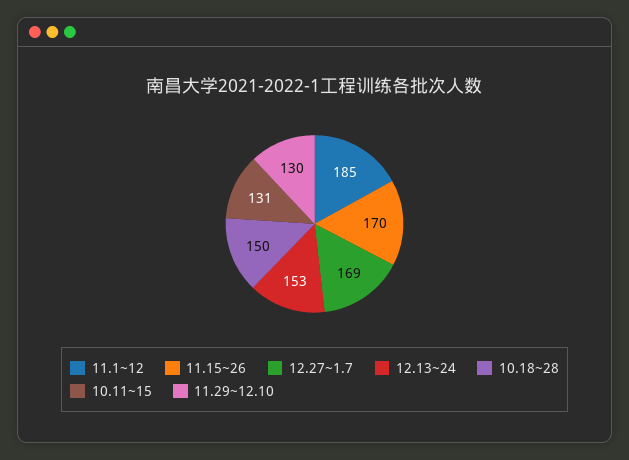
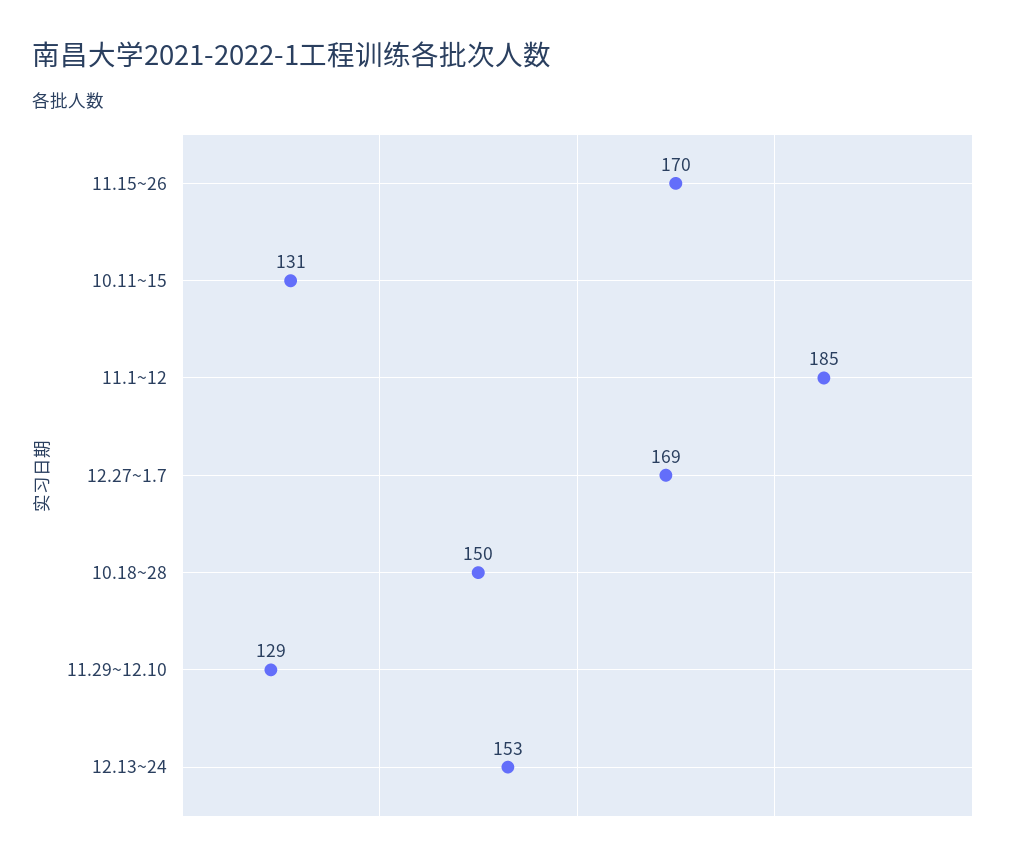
  {
    "11.1~12": 185,
    "11.15~26": 170,
    "12.27~1.7": 169,
    "12.13~24": 153,
    "10.18~28": 150,
    "10.11~15": 131,
-   "11.29~12.10": 130
+   "11.29~12.10": 129
  }

